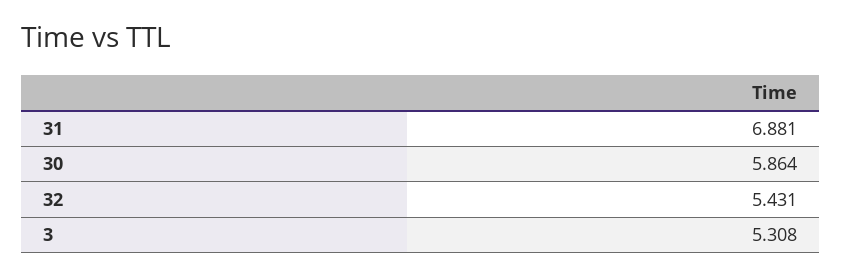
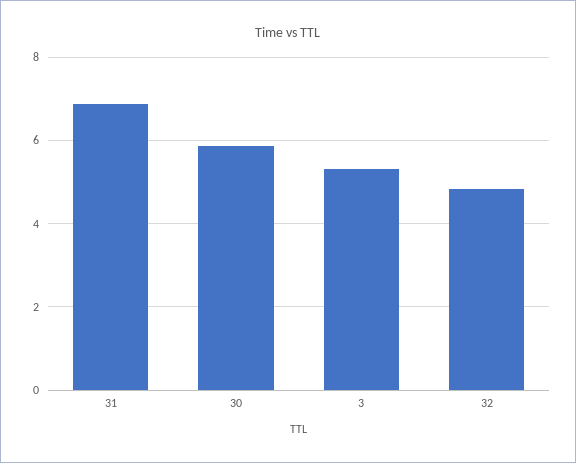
  {
    "31": 6.881,
    "30": 5.864,
-   "32": 5.431,
+   "32": 4.8,
    "3": 5.308
  }

